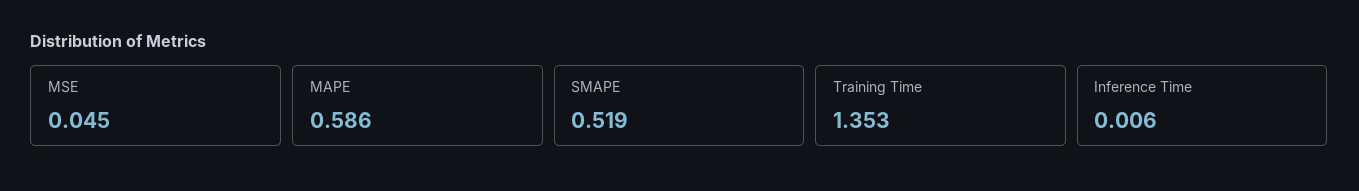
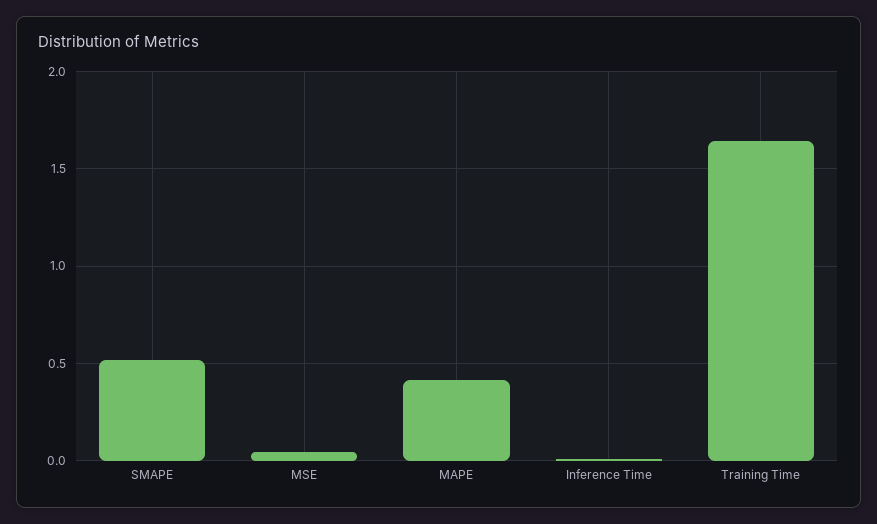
  {
    "MSE": 0.045,
-   "MAPE": 0.586,
+   "MAPE": 0.4,
    "SMAPE": 0.519,
-   "Training Time": 1.353,
+   "Training Time": 1.65,
    "Inference Time": 0.006
  }

